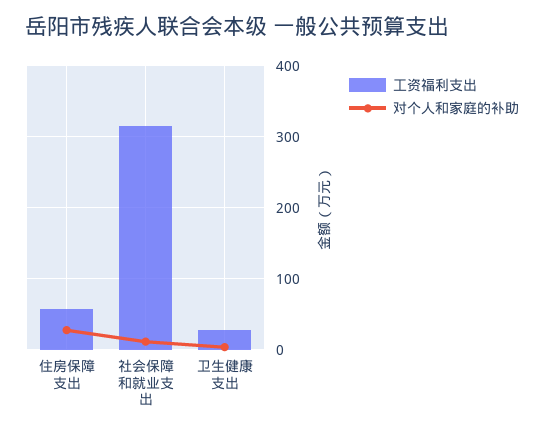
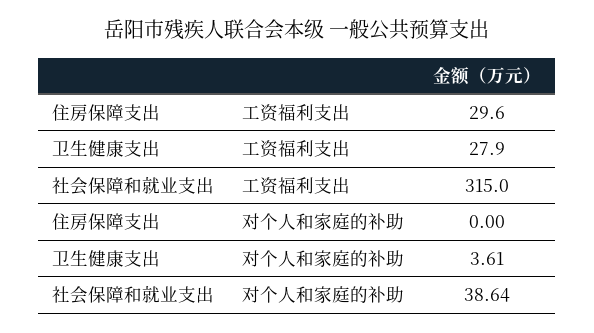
  {
    "工资福利支出": {
-     "住房保障支出": 60,
+     "住房保障支出": 29.6,
      "社会保障和就业支出": 315,
      "卫生健康支出": 27.9
    },
    "对个人和家庭的补助": {
-     "住房保障支出": 30,
+     "住房保障支出": 0,
-     "社会保障和就业支出": 10,
+     "社会保障和就业支出": 38.64,
      "卫生健康支出": 3.61
    }
  }

